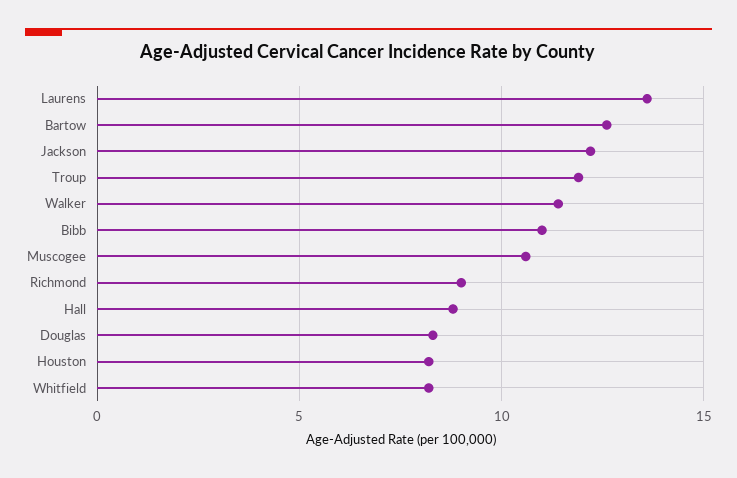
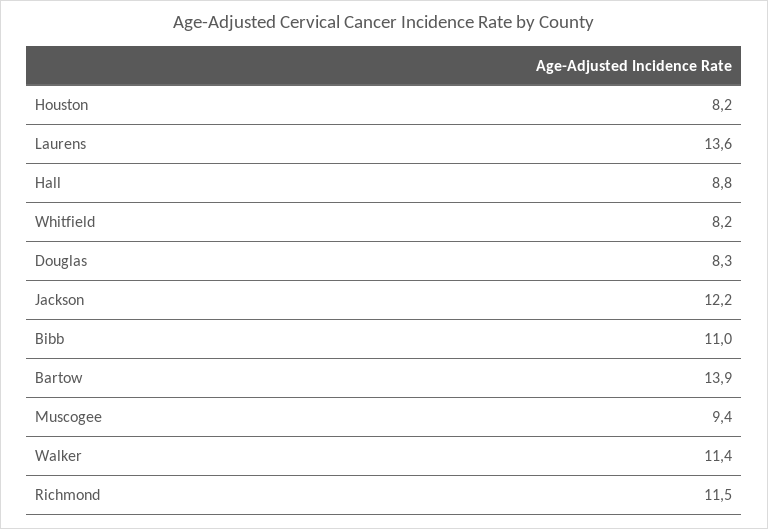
  {
    "Laurens": 13.6,
-   "Bartow": 12.5,
+   "Bartow": 13.9,
    "Jackson": 12.2,
-   "Troup": 12,
    "Walker": 11.4,
    "Bibb": 11,
-   "Muscogee": 10.5,
+   "Muscogee": 9.4,
-   "Richmond": 9,
+   "Richmond": 11.5,
    "Hall": 8.8,
    "Douglas": 8.3,
    "Houston": 8.2,
    "Whitfield": 8.2
  }

